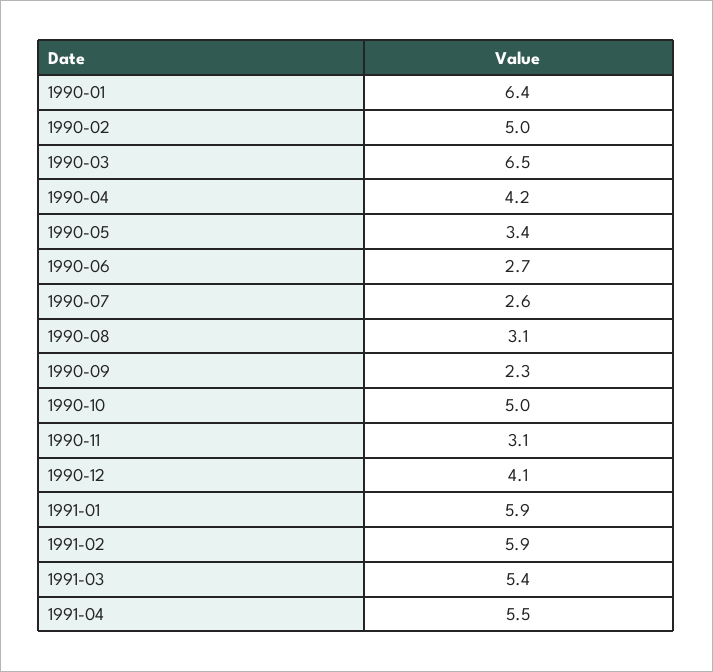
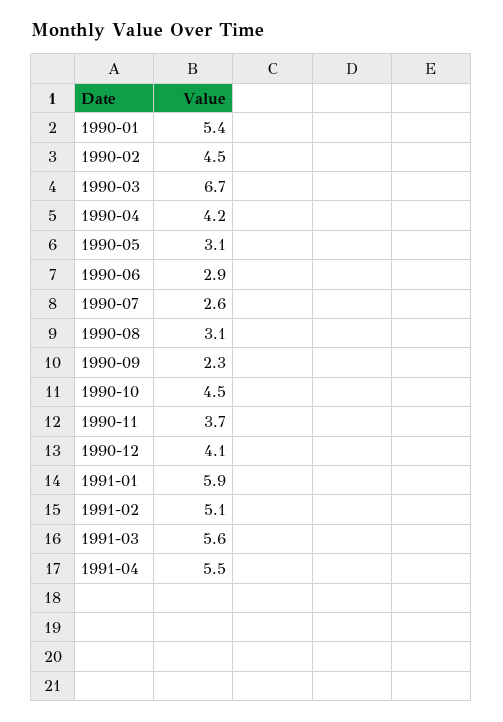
  {
-   "1990-01": 6.4,
+   "1990-01": 5.4,
-   "1990-02": 5,
+   "1990-02": 4.5,
-   "1990-03": 6.5,
+   "1990-03": 6.7,
    "1990-04": 4.2,
-   "1990-05": 3.4,
+   "1990-05": 3.1,
-   "1990-06": 2.7,
+   "1990-06": 2.9,
    "1990-07": 2.6,
    "1990-08": 3.1,
    "1990-09": 2.3,
-   "1990-10": 5,
+   "1990-10": 4.5,
-   "1990-11": 3.1,
+   "1990-11": 3.7,
    "1990-12": 4.1,
    "1991-01": 5.9,
-   "1991-02": 5.9,
+   "1991-02": 5.1,
-   "1991-03": 5.4,
+   "1991-03": 5.6,
    "1991-04": 5.5
  }

